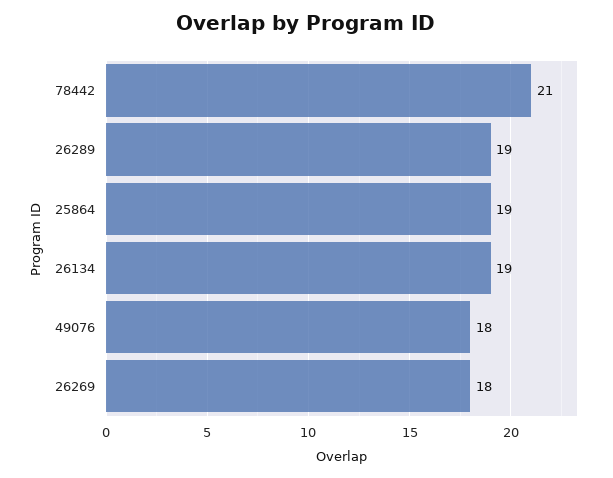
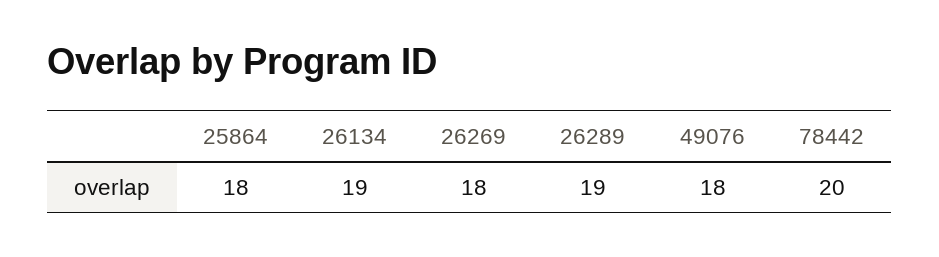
  {
-   "78442": 21,
+   "78442": 20,
    "26289": 19,
-   "25864": 19,
+   "25864": 18,
    "26134": 19,
    "49076": 18,
    "26269": 18
  }

